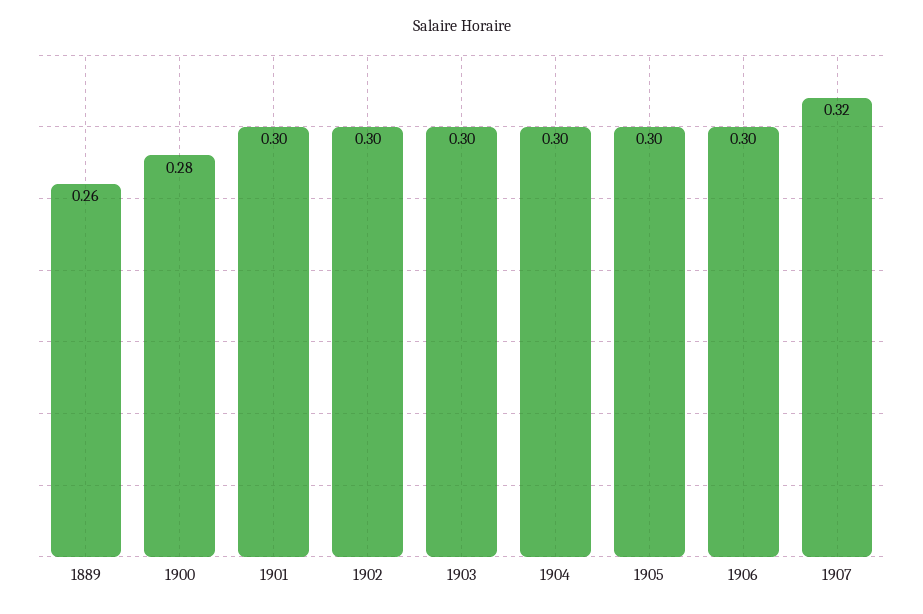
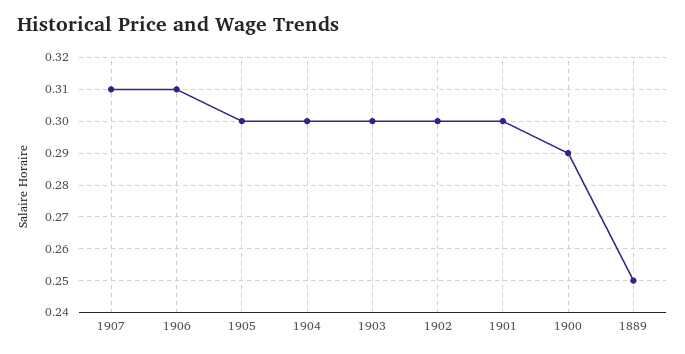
  {
-   "1889": 0.26,
+   "1889": 0.25,
-   "1900": 0.28,
+   "1900": 0.29,
    "1901": 0.3,
    "1902": 0.3,
    "1903": 0.3,
    "1904": 0.3,
    "1905": 0.3,
-   "1906": 0.3,
+   "1906": 0.31,
-   "1907": 0.32
+   "1907": 0.31
  }

